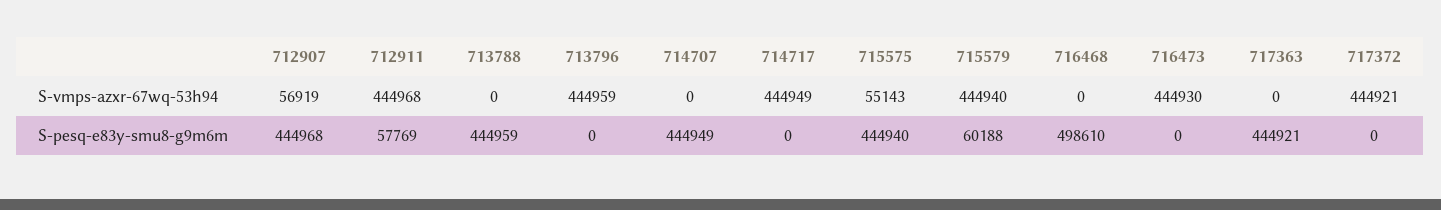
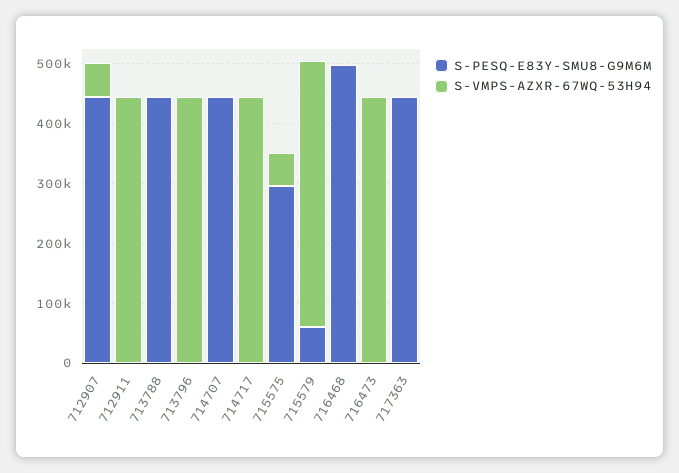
  {
    "S-vmps-azxr-67wq-53h94": {
      "712907": 56919,
      "712911": 444968,
      "713788": 0,
      "713796": 444959,
      "714707": 0,
      "714717": 444949,
      "715575": 55143,
      "715579": 444940,
      "716468": 0,
      "716473": 444930,
-     "717363": 0,
+     "717363": 0
-     "717372": 444921
    },
    "S-pesq-e83y-smu8-g9m6m": {
      "712907": 444968,
-     "712911": 57769,
+     "712911": 0,
      "713788": 444959,
      "713796": 0,
      "714707": 444949,
      "714717": 0,
-     "715575": 444940,
+     "715575": 300000,
      "715579": 60188,
      "716468": 498610,
      "716473": 0,
-     "717363": 444921,
+     "717363": 444921
-     "717372": 0
    }
  }

